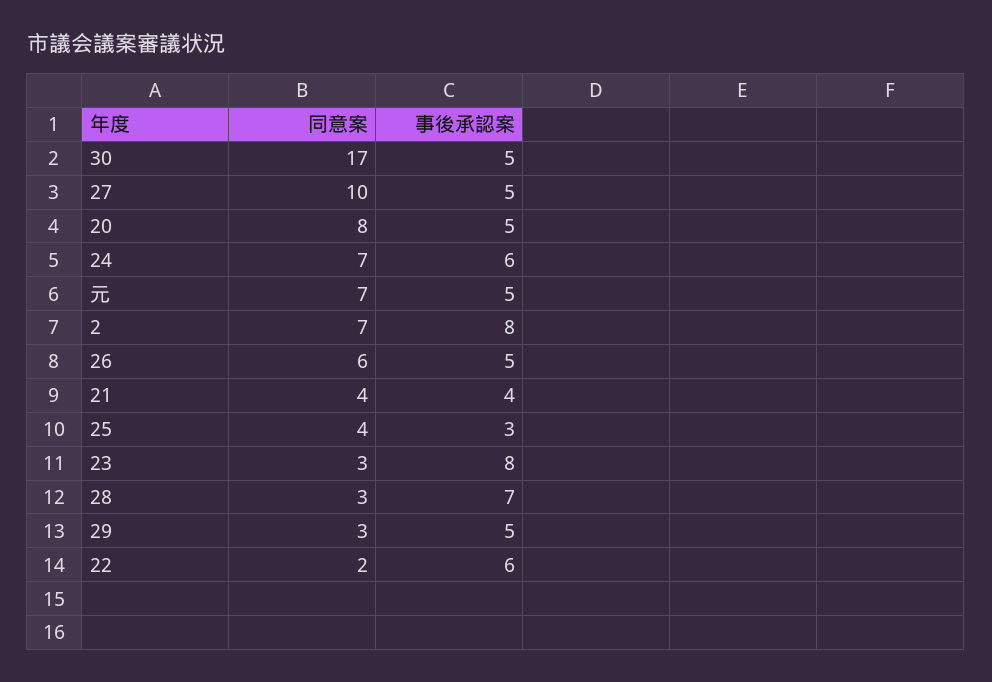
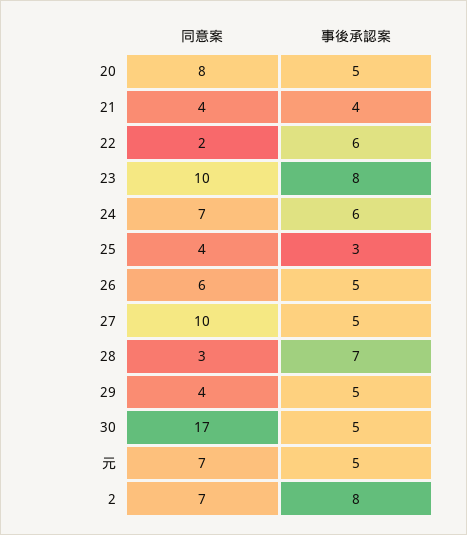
  {
    "同意案": {
      "30": 17,
      "27": 10,
      "20": 8,
      "24": 7,
      "元": 7,
      "2": 7,
      "26": 6,
      "21": 4,
      "25": 4,
-     "23": 3,
+     "23": 10,
      "28": 3,
-     "29": 3,
+     "29": 4,
      "22": 2
    },
    "事後承認案": {
      "30": 5,
      "27": 5,
      "20": 5,
      "24": 6,
      "元": 5,
      "2": 8,
      "26": 5,
      "21": 4,
      "25": 3,
      "23": 8,
      "28": 7,
      "29": 5,
      "22": 6
    }
  }

